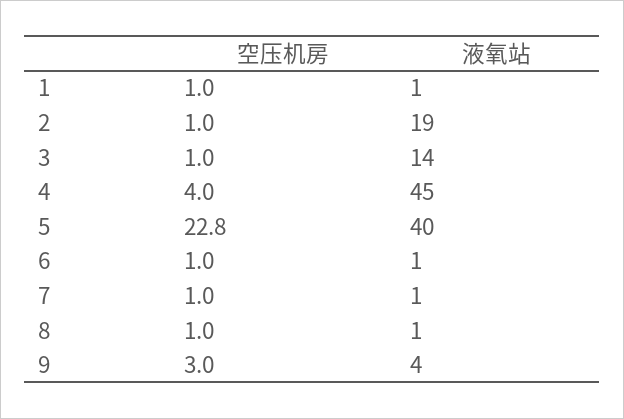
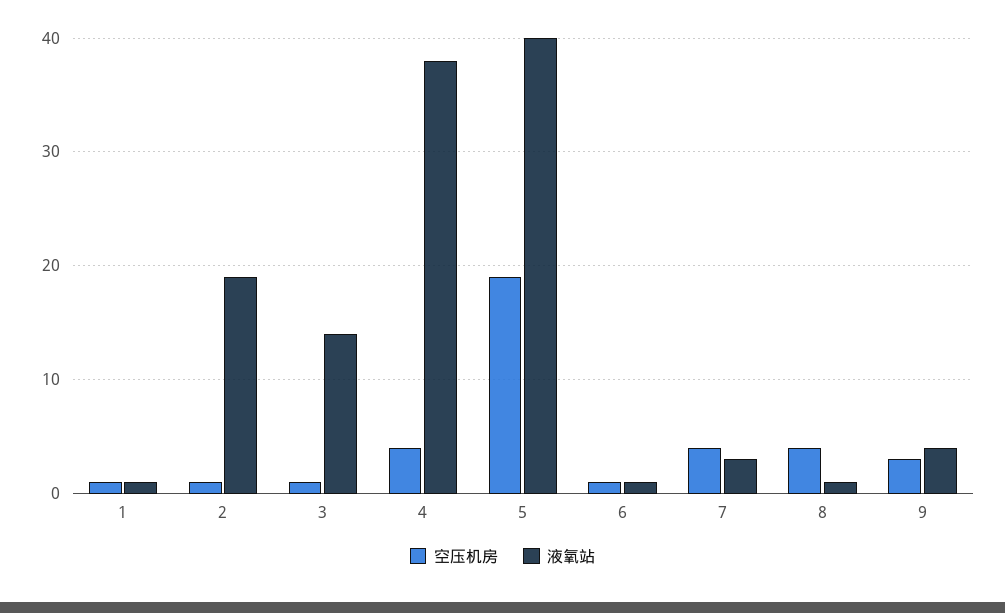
  {
    "空压机房": {
      "1": 1,
      "2": 1,
      "3": 1,
      "4": 4,
-     "5": 22.8,
+     "5": 19,
      "6": 1,
-     "7": 1,
+     "7": 4,
-     "8": 1,
+     "8": 4,
      "9": 3
    },
    "液氧站": {
      "1": 1,
      "2": 19,
      "3": 14,
-     "4": 45,
+     "4": 38,
      "5": 40,
      "6": 1,
-     "7": 1,
+     "7": 3,
      "8": 1,
      "9": 4
    }
  }

